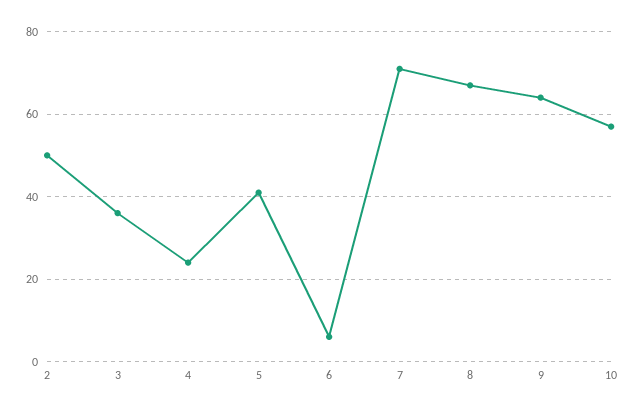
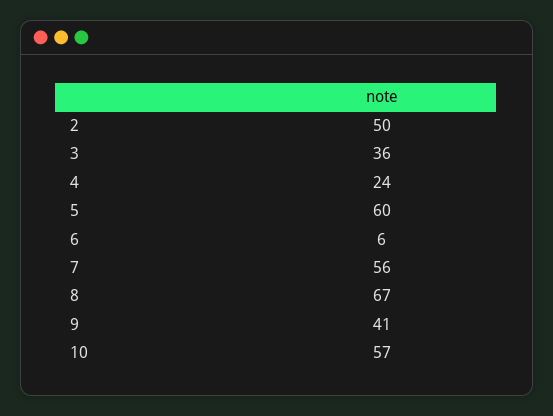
  {
    "2": 50,
    "3": 36,
    "4": 24,
-   "5": 40,
+   "5": 60,
    "6": 6,
-   "7": 70,
+   "7": 56,
    "8": 67,
-   "9": 65,
+   "9": 41,
    "10": 57
  }

